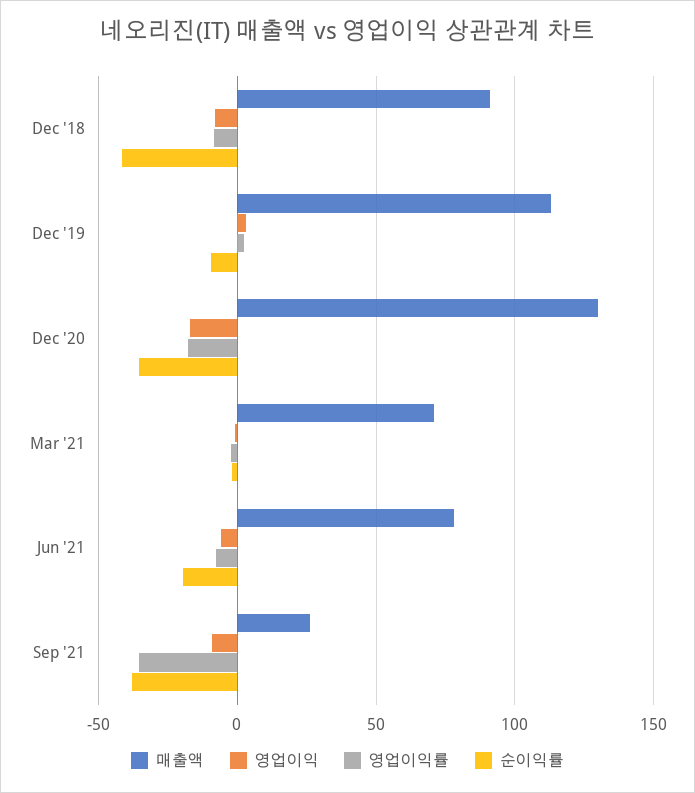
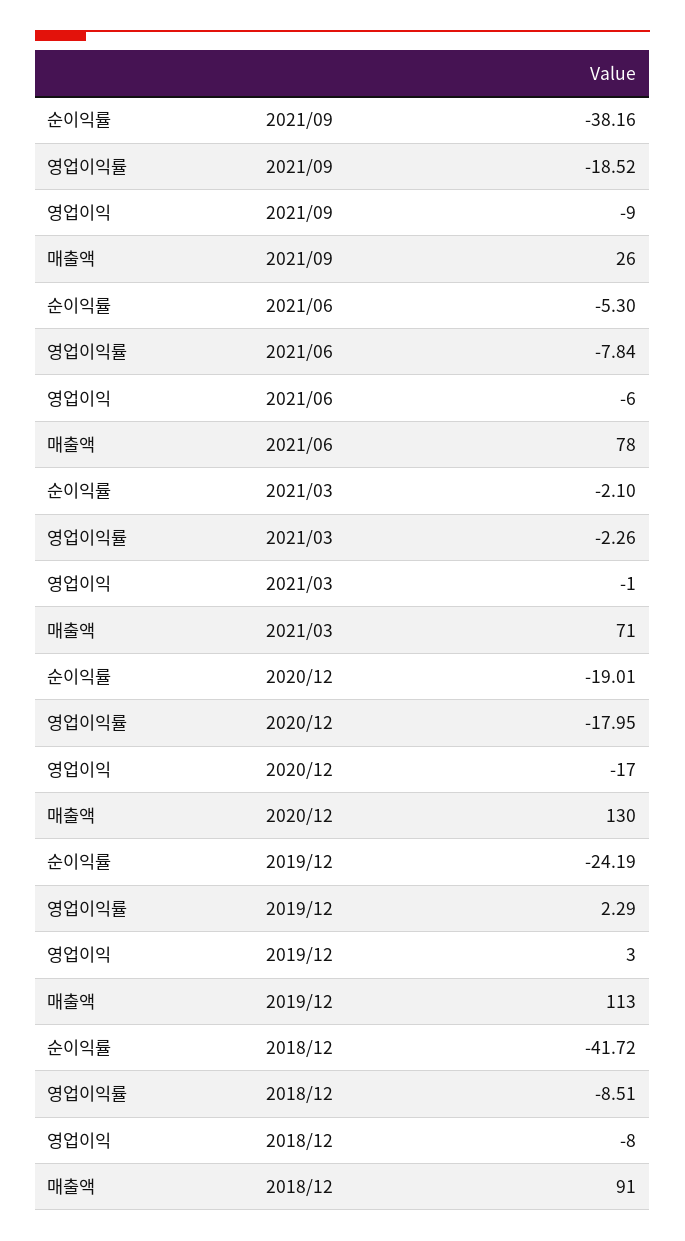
  {
    "매출액": {
      "Dec '18": 91,
      "Dec '19": 113,
      "Dec '20": 130,
      "Mar '21": 71,
      "Jun '21": 78,
      "Sep '21": 26
    },
    "영업이익": {
      "Dec '18": -8,
      "Dec '19": 3,
      "Dec '20": -17,
      "Mar '21": -1,
      "Jun '21": -6,
      "Sep '21": -9
    },
    "영업이익률": {
      "Dec '18": -8.51,
      "Dec '19": 2.29,
      "Dec '20": -17.95,
      "Mar '21": -2.26,
      "Jun '21": -7.84,
-     "Sep '21": -35
+     "Sep '21": -18.52
    },
    "순이익률": {
      "Dec '18": -41.72,
-     "Dec '19": -10,
+     "Dec '19": -24.19,
-     "Dec '20": -35,
+     "Dec '20": -19.01,
      "Mar '21": -2.1,
-     "Jun '21": -20,
+     "Jun '21": -5.3,
      "Sep '21": -38.16
    }
  }

